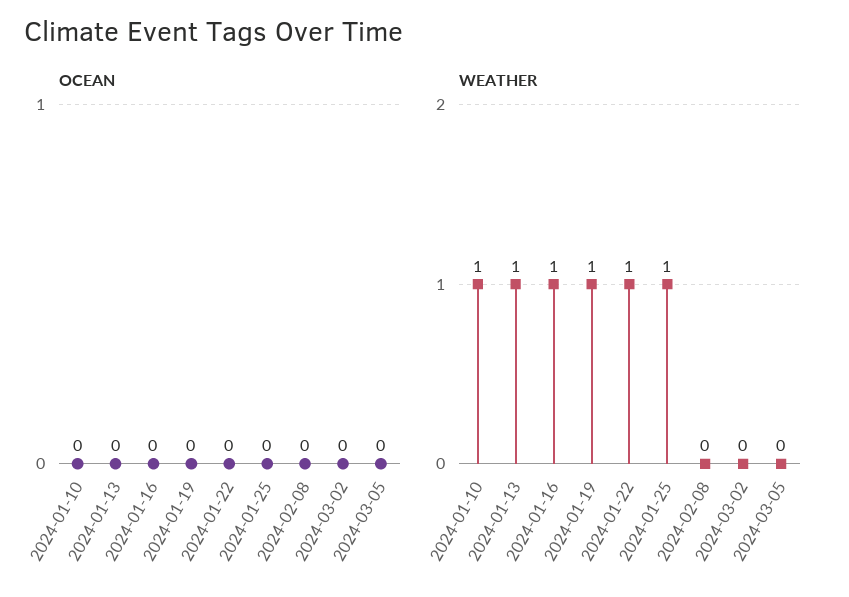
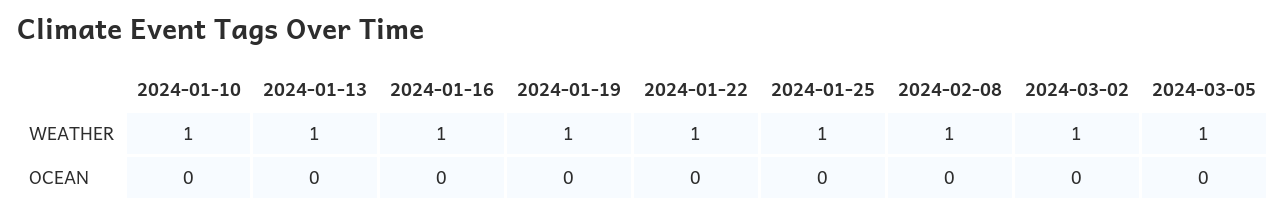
  {
    "OCEAN": {
      "2024-01-10": 0,
      "2024-01-13": 0,
      "2024-01-16": 0,
      "2024-01-19": 0,
      "2024-01-22": 0,
      "2024-01-25": 0,
      "2024-02-08": 0,
      "2024-03-02": 0,
      "2024-03-05": 0
    },
    "WEATHER": {
      "2024-01-10": 1,
      "2024-01-13": 1,
      "2024-01-16": 1,
      "2024-01-19": 1,
      "2024-01-22": 1,
      "2024-01-25": 1,
-     "2024-02-08": 0,
+     "2024-02-08": 1,
-     "2024-03-02": 0,
+     "2024-03-02": 1,
-     "2024-03-05": 0
+     "2024-03-05": 1
    }
  }

